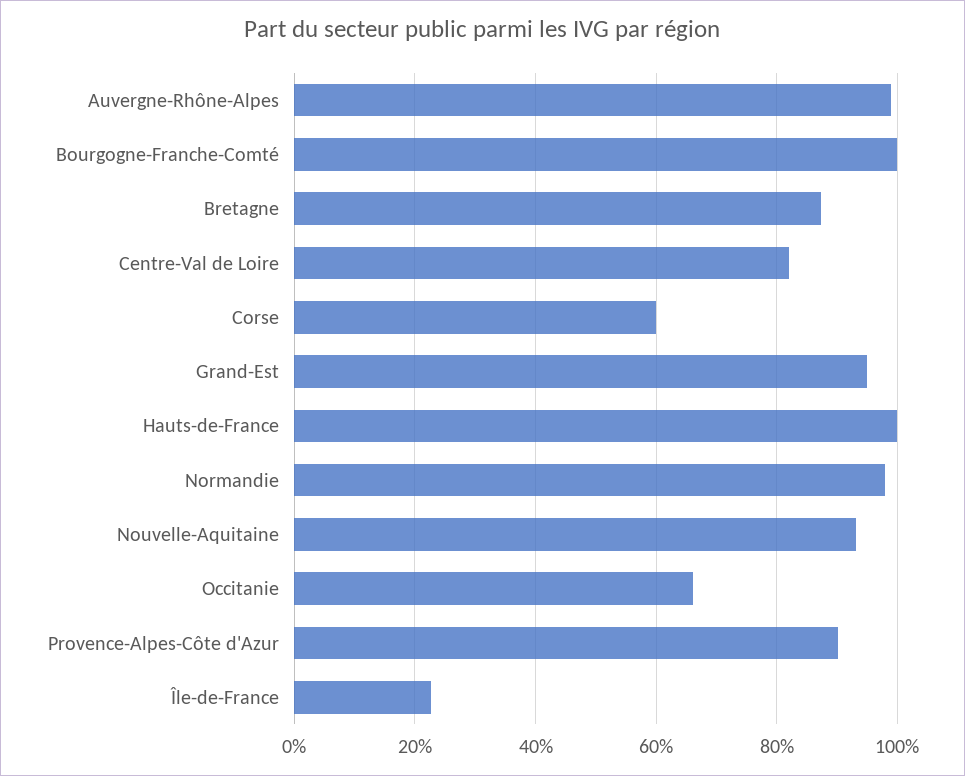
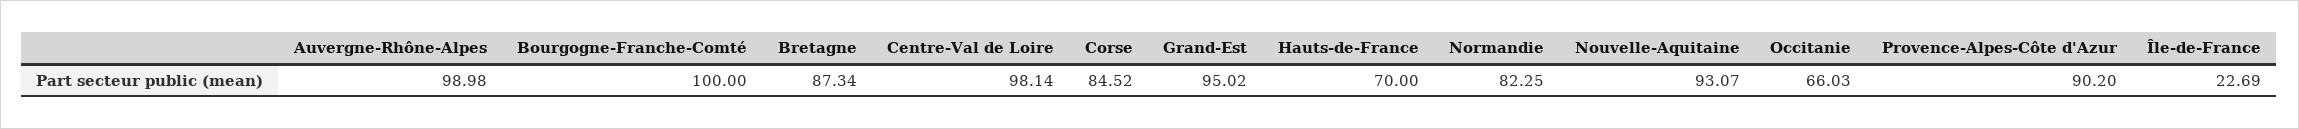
  {
    "Auvergne-Rhône-Alpes": 98.98,
    "Bourgogne-Franche-Comté": 100,
    "Bretagne": 87.34,
-   "Centre-Val de Loire": 82,
+   "Centre-Val de Loire": 98.14,
-   "Corse": 60,
+   "Corse": 84.52,
    "Grand-Est": 95.02,
-   "Hauts-de-France": 100,
+   "Hauts-de-France": 70,
-   "Normandie": 98,
+   "Normandie": 82.25,
    "Nouvelle-Aquitaine": 93.07,
    "Occitanie": 66.03,
    "Provence-Alpes-Côte d'Azur": 90.2,
    "Île-de-France": 22.69
  }

